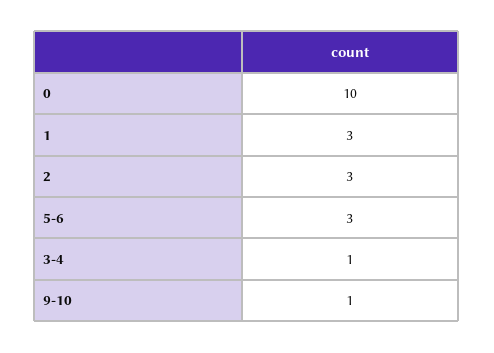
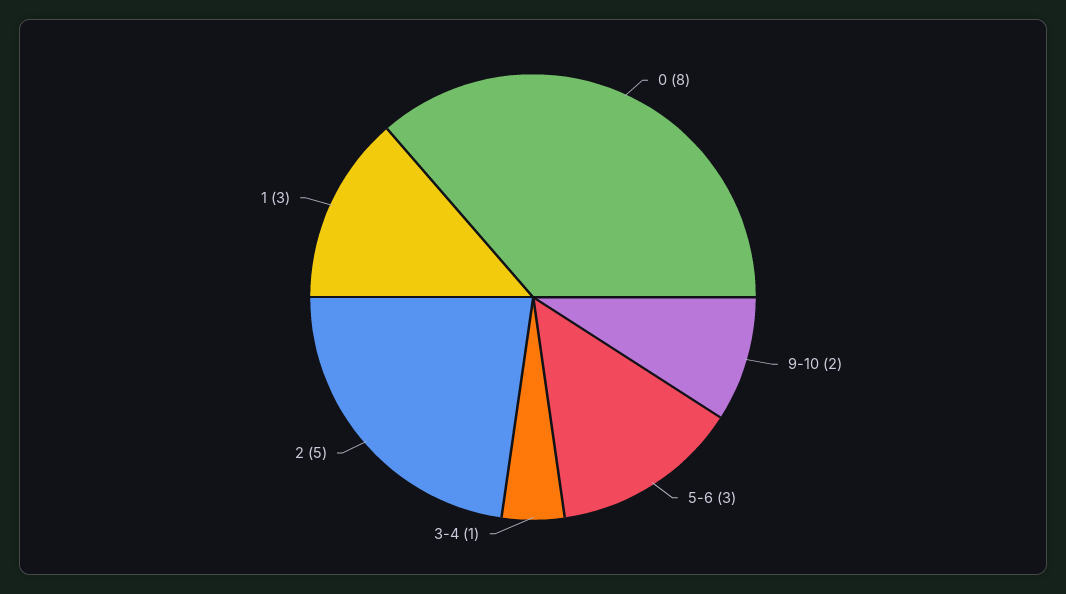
  {
-   "0": 10,
+   "0": 8,
    "1": 3,
-   "2": 3,
+   "2": 5,
    "5-6": 3,
    "3-4": 1,
-   "9-10": 1
+   "9-10": 2
  }

